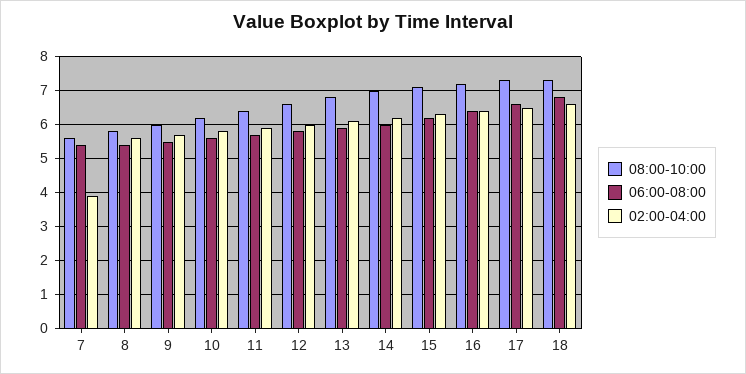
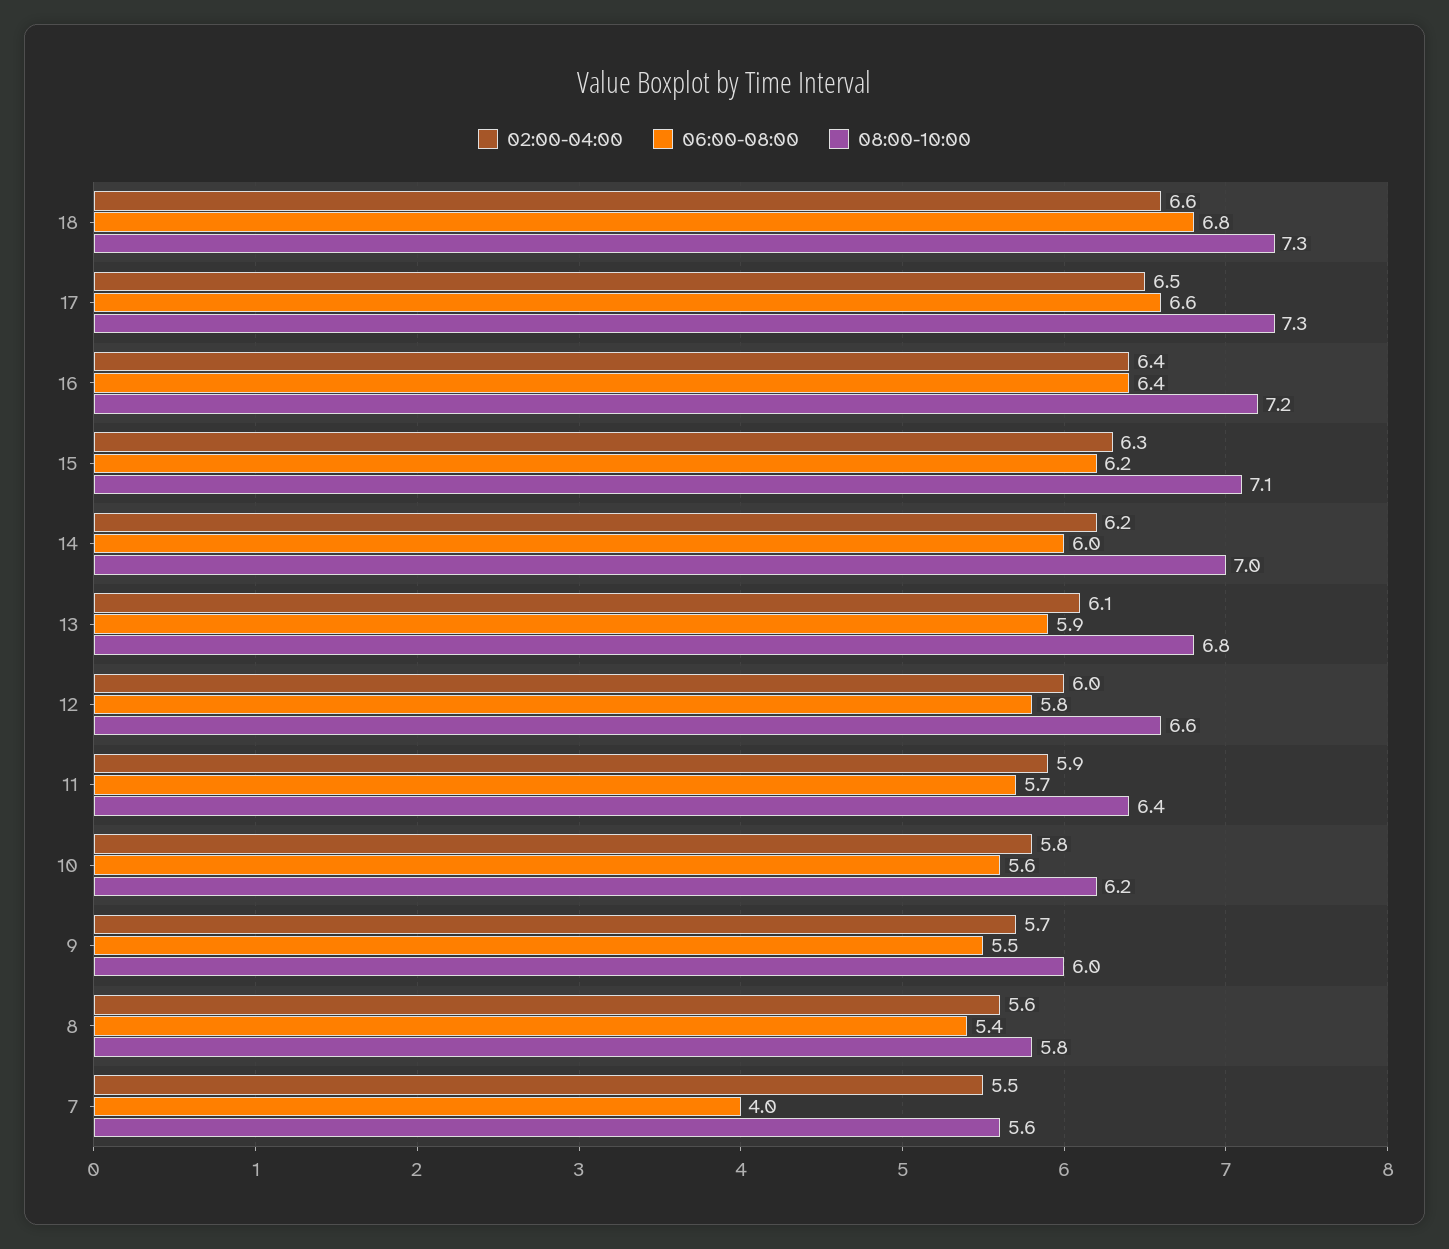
  {
    "08:00-10:00": {
      "7": 5.6,
      "8": 5.8,
      "9": 6,
      "10": 6.2,
      "11": 6.4,
      "12": 6.6,
      "13": 6.8,
      "14": 7,
      "15": 7.1,
      "16": 7.2,
      "17": 7.3,
      "18": 7.3
    },
    "06:00-08:00": {
-     "7": 5.5,
+     "7": 4,
      "8": 5.4,
      "9": 5.5,
      "10": 5.6,
      "11": 5.7,
      "12": 5.8,
      "13": 5.9,
      "14": 6,
      "15": 6.2,
      "16": 6.4,
      "17": 6.6,
      "18": 6.8
    },
    "02:00-04:00": {
-     "7": 4,
+     "7": 5.5,
      "8": 5.6,
      "9": 5.7,
      "10": 5.8,
      "11": 5.9,
      "12": 6,
      "13": 6.1,
      "14": 6.2,
      "15": 6.3,
      "16": 6.4,
      "17": 6.5,
      "18": 6.6
    }
  }

